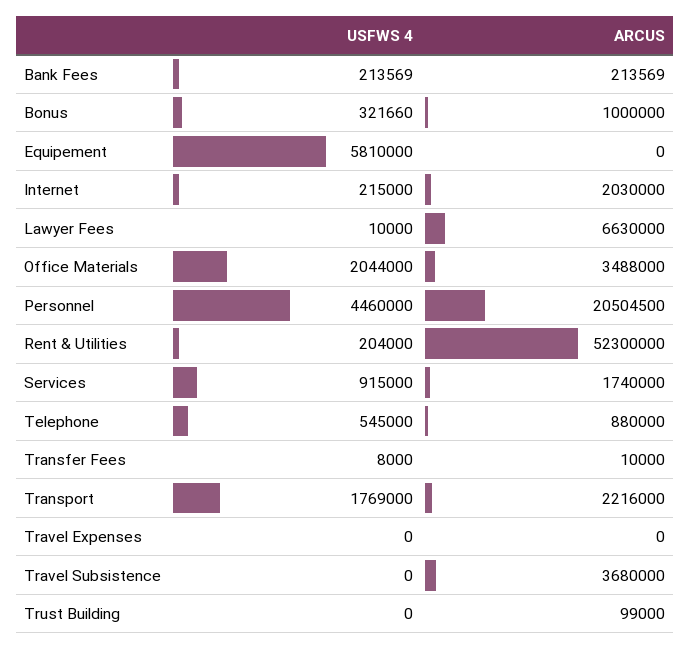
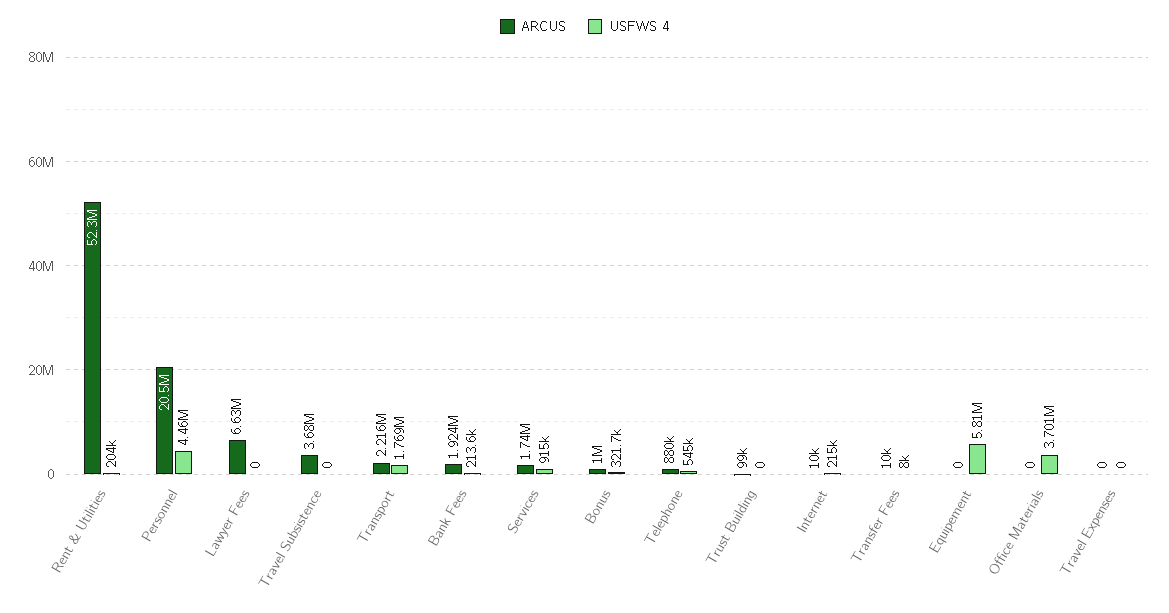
  {
    "USFWS 4": {
      "Bank Fees": 213569,
      "Bonus": 321660,
      "Equipement": 5810000,
      "Internet": 215000,
-     "Lawyer Fees": 10000,
+     "Lawyer Fees": 0,
-     "Office Materials": 2044000,
+     "Office Materials": 3701000,
      "Personnel": 4460000,
      "Rent & Utilities": 204000,
      "Services": 915000,
      "Telephone": 545000,
      "Transfer Fees": 8000,
      "Transport": 1769000,
      "Travel Expenses": 0,
      "Travel Subsistence": 0,
      "Trust Building": 0
    },
    "ARCUS": {
-     "Bank Fees": 213569,
+     "Bank Fees": 1924000,
      "Bonus": 1000000,
      "Equipement": 0,
-     "Internet": 2030000,
+     "Internet": 10000,
      "Lawyer Fees": 6630000,
-     "Office Materials": 3488000,
+     "Office Materials": 0,
      "Personnel": 20504500,
      "Rent & Utilities": 52300000,
      "Services": 1740000,
      "Telephone": 880000,
      "Transfer Fees": 10000,
      "Transport": 2216000,
      "Travel Expenses": 0,
      "Travel Subsistence": 3680000,
      "Trust Building": 99000
    }
  }

